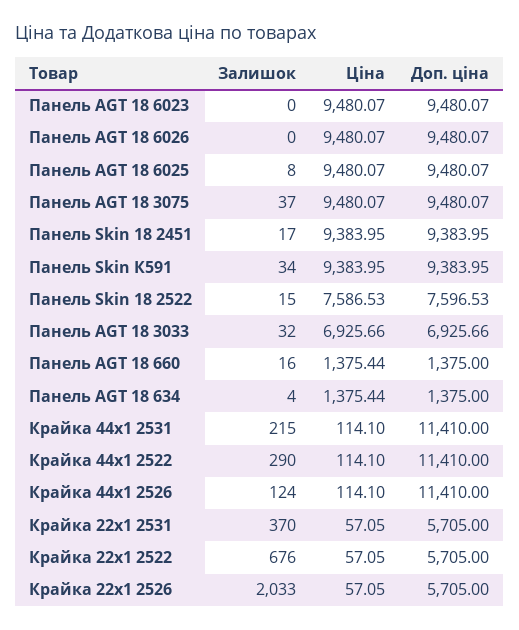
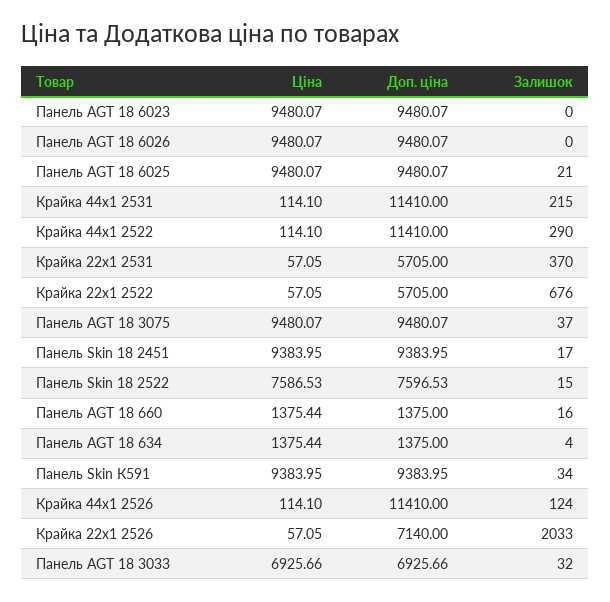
  {
    "Залишок": {
      "Панель AGT 18 6023": 0,
      "Панель AGT 18 6026": 0,
-     "Панель AGT 18 6025": 8,
+     "Панель AGT 18 6025": 21,
      "Панель AGT 18 3075": 37,
      "Панель Skin 18 2451": 17,
      "Панель Skin К591": 34,
      "Панель Skin 18 2522": 15,
      "Панель AGT 18 3033": 32,
      "Панель AGT 18 660": 16,
      "Панель AGT 18 634": 4,
      "Крайка 44x1 2531": 215,
      "Крайка 44x1 2522": 290,
      "Крайка 44x1 2526": 124,
      "Крайка 22x1 2531": 370,
      "Крайка 22x1 2522": 676,
      "Крайка 22x1 2526": 2033
    },
    "Ціна": {
      "Панель AGT 18 6023": 9480.07,
      "Панель AGT 18 6026": 9480.07,
      "Панель AGT 18 6025": 9480.07,
      "Панель AGT 18 3075": 9480.07,
      "Панель Skin 18 2451": 9383.95,
      "Панель Skin К591": 9383.95,
      "Панель Skin 18 2522": 7586.53,
      "Панель AGT 18 3033": 6925.66,
      "Панель AGT 18 660": 1375.44,
      "Панель AGT 18 634": 1375.44,
      "Крайка 44x1 2531": 114.1,
      "Крайка 44x1 2522": 114.1,
      "Крайка 44x1 2526": 114.1,
      "Крайка 22x1 2531": 57.05,
      "Крайка 22x1 2522": 57.05,
      "Крайка 22x1 2526": 57.05
    },
    "Доп. ціна": {
      "Панель AGT 18 6023": 9480.07,
      "Панель AGT 18 6026": 9480.07,
      "Панель AGT 18 6025": 9480.07,
      "Панель AGT 18 3075": 9480.07,
      "Панель Skin 18 2451": 9383.95,
      "Панель Skin К591": 9383.95,
      "Панель Skin 18 2522": 7596.53,
      "Панель AGT 18 3033": 6925.66,
      "Панель AGT 18 660": 1375,
      "Панель AGT 18 634": 1375,
      "Крайка 44x1 2531": 11410,
      "Крайка 44x1 2522": 11410,
      "Крайка 44x1 2526": 11410,
      "Крайка 22x1 2531": 5705,
      "Крайка 22x1 2522": 5705,
-     "Крайка 22x1 2526": 5705
+     "Крайка 22x1 2526": 7140
    }
  }

